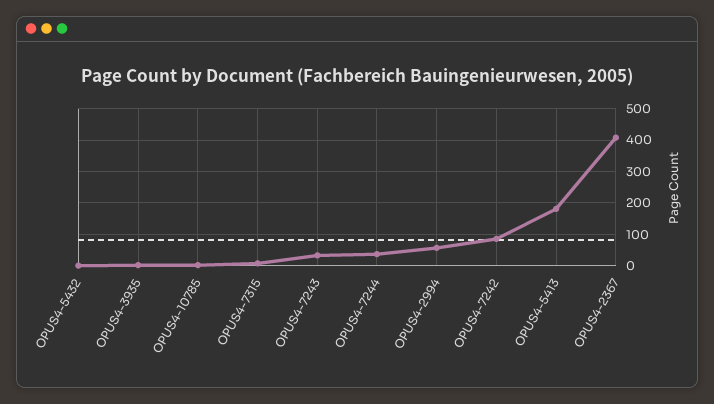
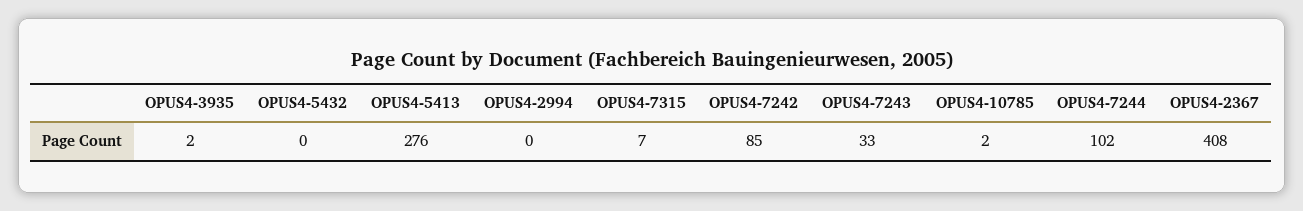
  {
    "OPUS4-5432": 0,
    "OPUS4-3935": 2,
    "OPUS4-10785": 2,
    "OPUS4-7315": 7,
    "OPUS4-7243": 33,
-   "OPUS4-7244": 40,
+   "OPUS4-7244": 102,
-   "OPUS4-2994": 60,
+   "OPUS4-2994": 0,
    "OPUS4-7242": 85,
-   "OPUS4-5413": 180,
+   "OPUS4-5413": 276,
    "OPUS4-2367": 408
  }

